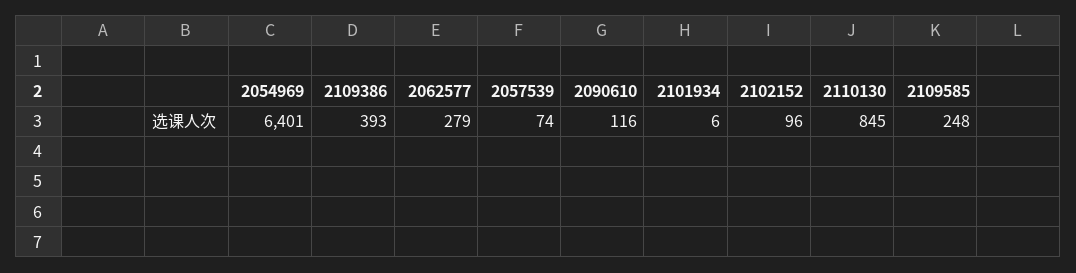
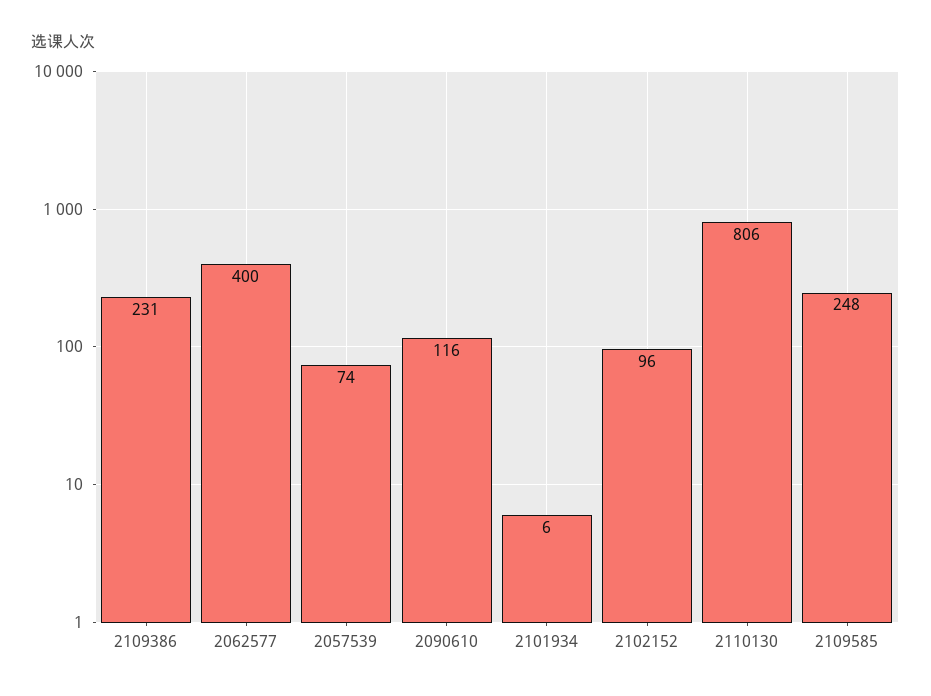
  {
-   "2054969": 6401,
-   "2109386": 393,
+   "2109386": 231,
-   "2062577": 279,
+   "2062577": 400,
    "2057539": 74,
    "2090610": 116,
    "2101934": 6,
    "2102152": 96,
-   "2110130": 845,
+   "2110130": 806,
    "2109585": 248
  }

